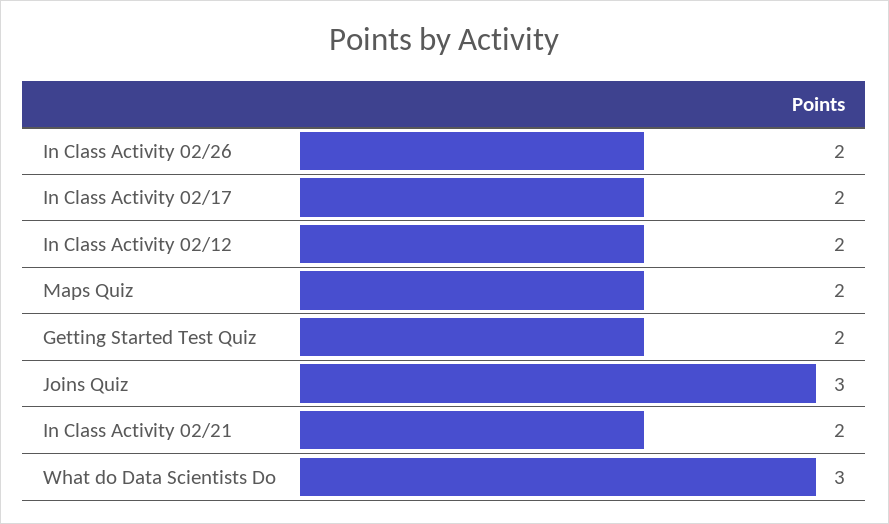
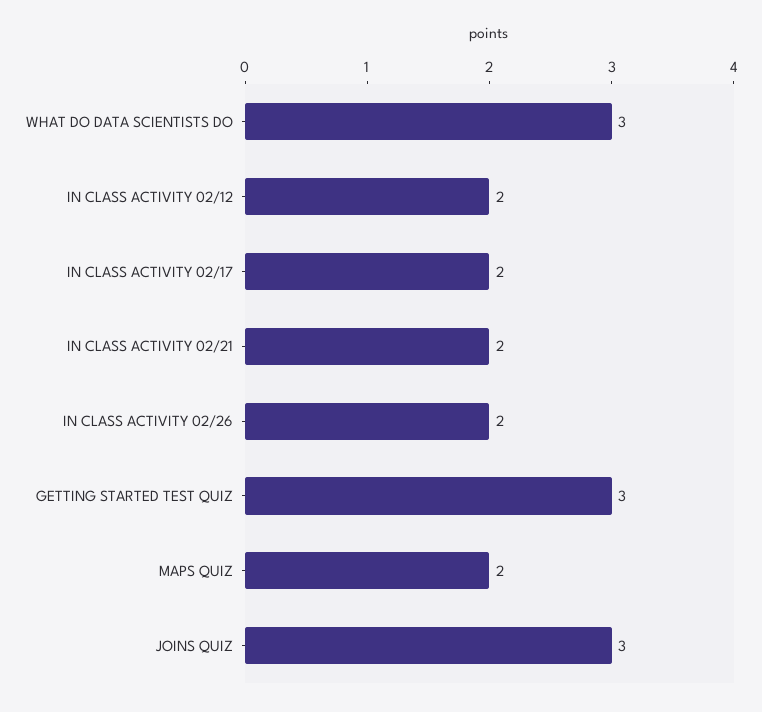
  {
    "In Class Activity 02/26": 2,
    "In Class Activity 02/17": 2,
    "In Class Activity 02/12": 2,
    "Maps Quiz": 2,
-   "Getting Started Test Quiz": 2,
+   "Getting Started Test Quiz": 3,
    "Joins Quiz": 3,
    "In Class Activity 02/21": 2,
    "What do Data Scientists Do": 3
  }

